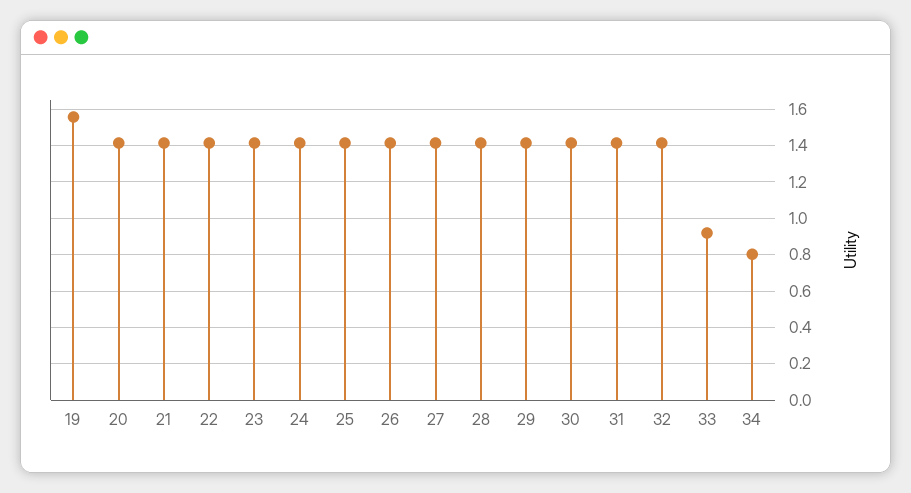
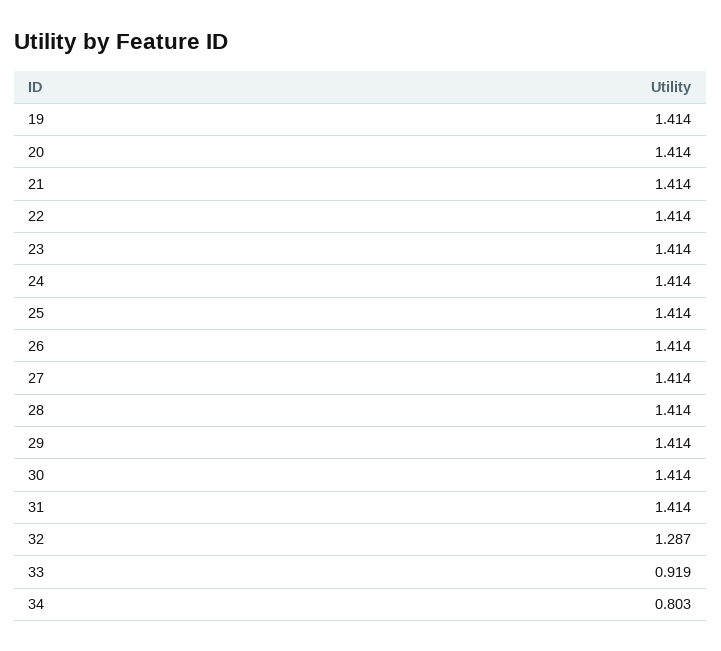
  {
-   "19": 1.55,
+   "19": 1.414,
    "20": 1.414,
    "21": 1.414,
    "22": 1.414,
    "23": 1.414,
    "24": 1.414,
    "25": 1.414,
    "26": 1.414,
    "27": 1.414,
    "28": 1.414,
    "29": 1.414,
    "30": 1.414,
    "31": 1.414,
-   "32": 1.4,
+   "32": 1.287,
    "33": 0.919,
    "34": 0.803
  }

